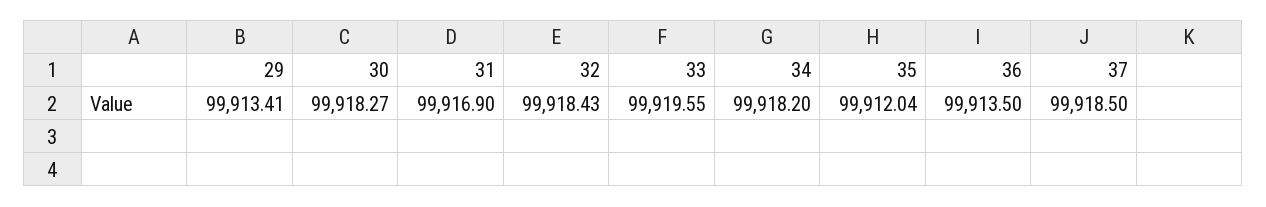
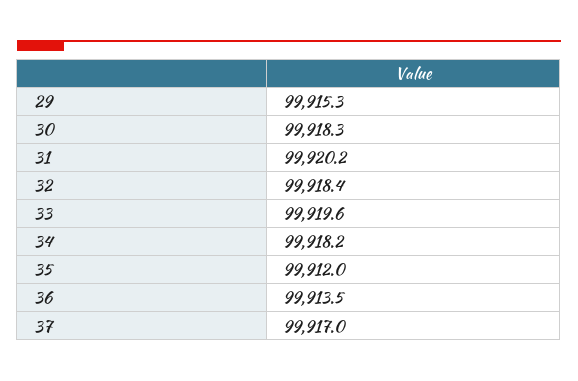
  {
-   "29": 99913.41,
+   "29": 99915.3,
    "30": 99918.27,
-   "31": 99916.9,
+   "31": 99920.2,
    "32": 99918.43,
    "33": 99919.55,
    "34": 99918.2,
    "35": 99912.04,
    "36": 99913.5,
-   "37": 99918.5
+   "37": 99917
  }

